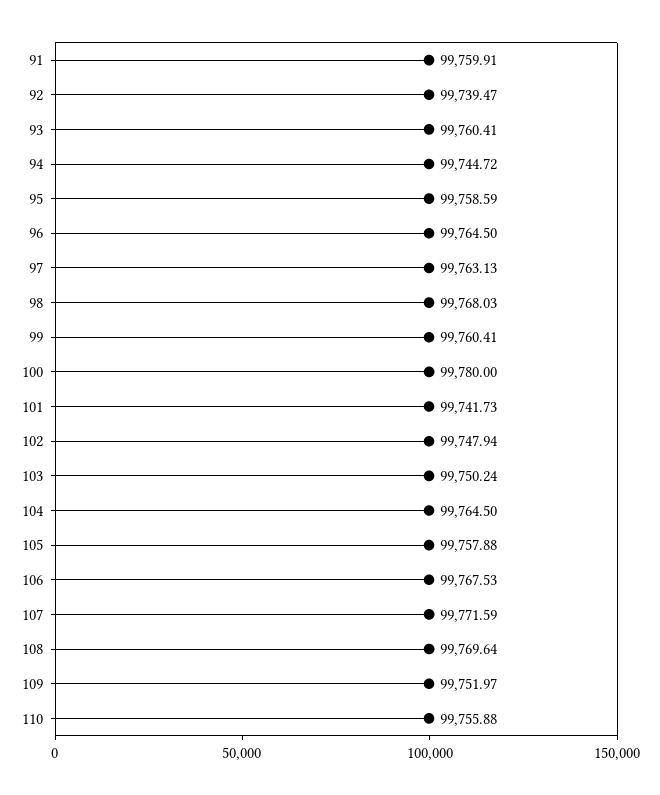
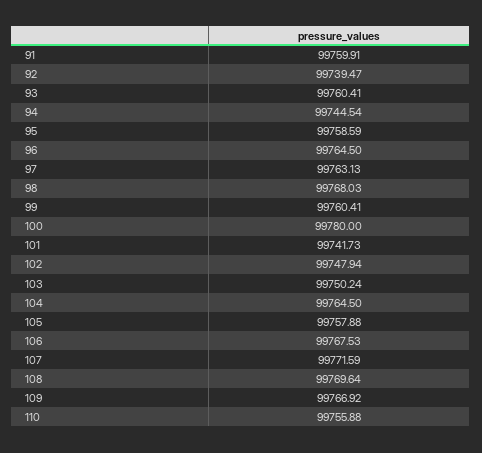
  {
    "91": 99759.91,
    "92": 99739.47,
    "93": 99760.41,
-   "94": 99744.72,
+   "94": 99744.54,
    "95": 99758.59,
    "96": 99764.5,
    "97": 99763.13,
    "98": 99768.03,
    "99": 99760.41,
    "100": 99780,
    "101": 99741.73,
    "102": 99747.94,
    "103": 99750.24,
    "104": 99764.5,
    "105": 99757.88,
    "106": 99767.53,
    "107": 99771.59,
    "108": 99769.64,
-   "109": 99751.97,
+   "109": 99766.92,
    "110": 99755.88
  }

